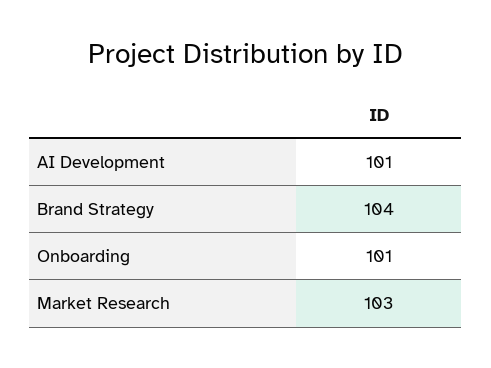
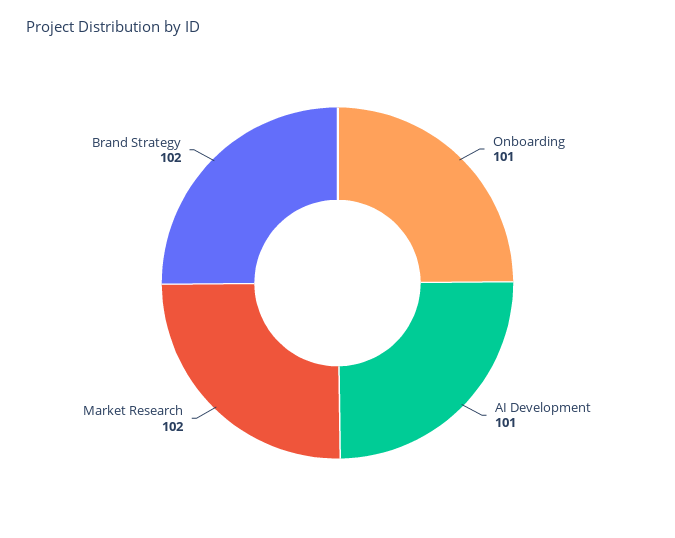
  {
    "AI Development": 101,
-   "Brand Strategy": 104,
+   "Brand Strategy": 102,
    "Onboarding": 101,
-   "Market Research": 103
+   "Market Research": 102
  }

